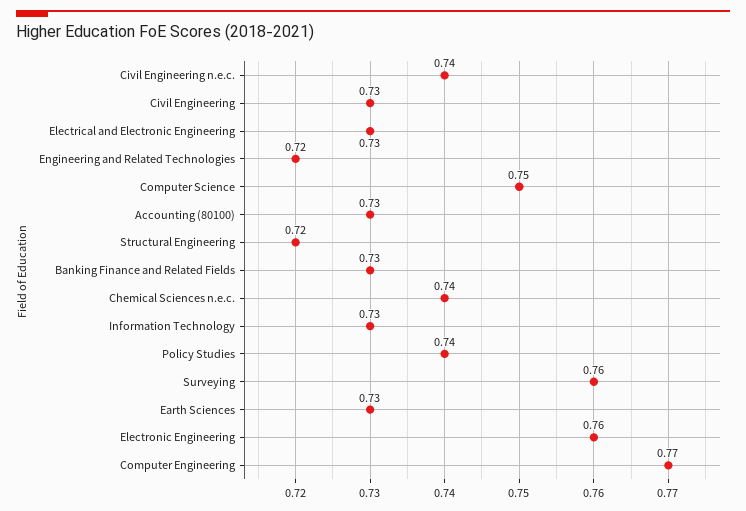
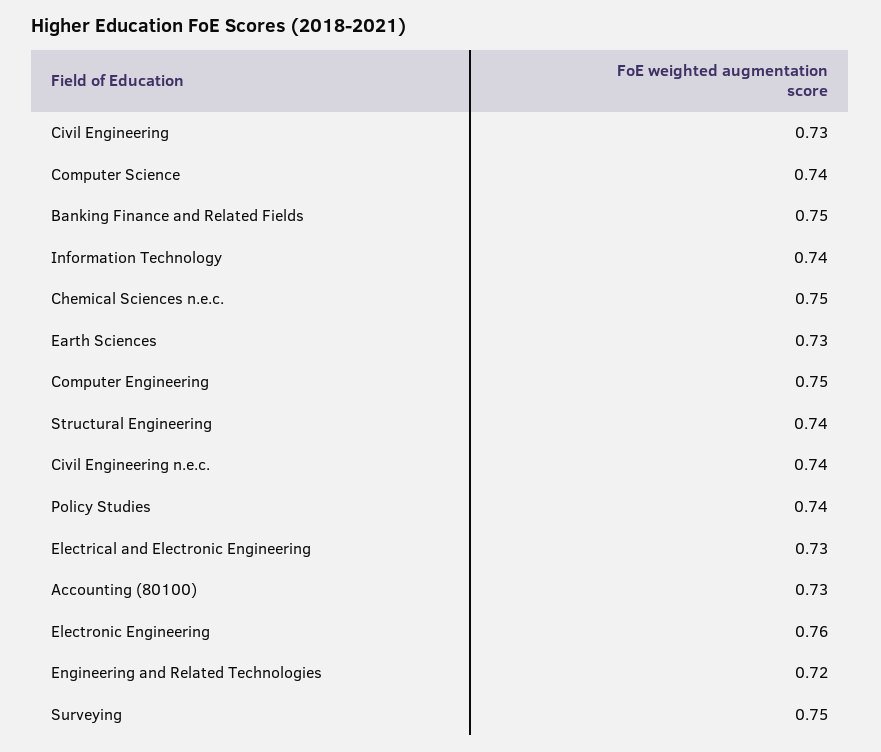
  {
    "Civil Engineering n.e.c.": 0.74,
    "Civil Engineering": 0.73,
    "Electrical and Electronic Engineering": 0.73,
    "Engineering and Related Technologies": 0.72,
-   "Computer Science": 0.75,
+   "Computer Science": 0.74,
    "Accounting (80100)": 0.73,
-   "Structural Engineering": 0.72,
+   "Structural Engineering": 0.74,
-   "Banking Finance and Related Fields": 0.73,
+   "Banking Finance and Related Fields": 0.75,
-   "Chemical Sciences n.e.c.": 0.74,
+   "Chemical Sciences n.e.c.": 0.75,
-   "Information Technology": 0.73,
+   "Information Technology": 0.74,
    "Policy Studies": 0.74,
-   "Surveying": 0.76,
+   "Surveying": 0.75,
    "Earth Sciences": 0.73,
    "Electronic Engineering": 0.76,
-   "Computer Engineering": 0.77
+   "Computer Engineering": 0.75
  }

